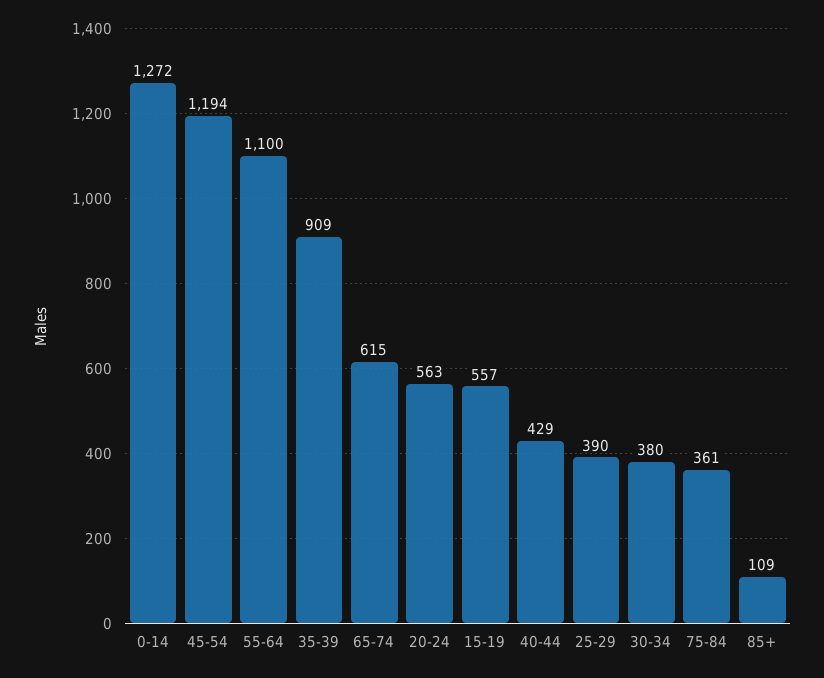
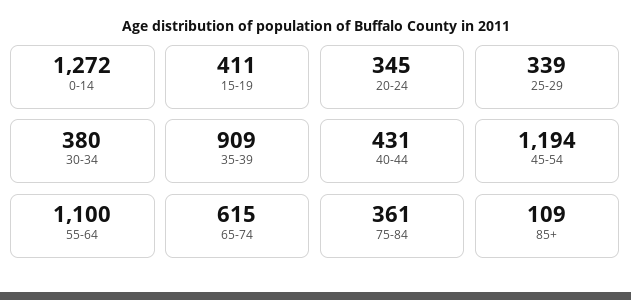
  {
    "0-14": 1272,
    "45-54": 1194,
    "55-64": 1100,
    "35-39": 909,
    "65-74": 615,
-   "20-24": 563,
+   "20-24": 345,
-   "15-19": 557,
+   "15-19": 411,
-   "40-44": 429,
+   "40-44": 431,
-   "25-29": 390,
+   "25-29": 339,
    "30-34": 380,
    "75-84": 361,
    "85+": 109
  }

